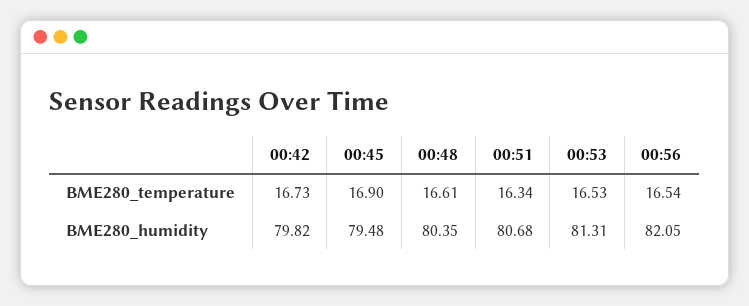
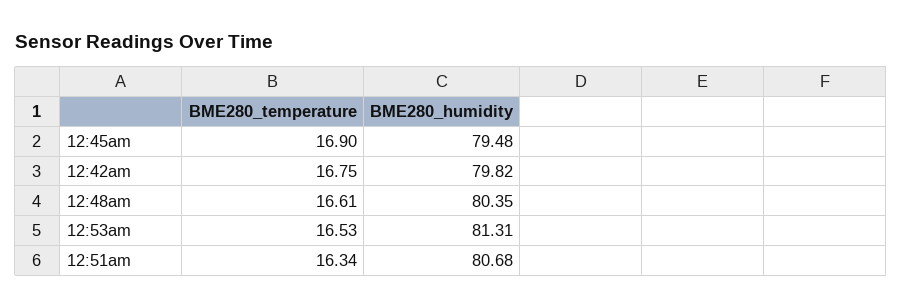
  {
    "00:42": {
-     "BME280_temperature": 16.73,
+     "BME280_temperature": 16.75,
      "BME280_humidity": 79.82
    },
    "00:45": {
      "BME280_temperature": 16.9,
      "BME280_humidity": 79.48
    },
    "00:48": {
      "BME280_temperature": 16.61,
      "BME280_humidity": 80.35
    },
    "00:51": {
      "BME280_temperature": 16.34,
      "BME280_humidity": 80.68
    },
    "00:53": {
      "BME280_temperature": 16.53,
      "BME280_humidity": 81.31
-   },
+   }
-   "00:56": {
-     "BME280_temperature": 16.54,
-     "BME280_humidity": 82.05
-   }
  }

